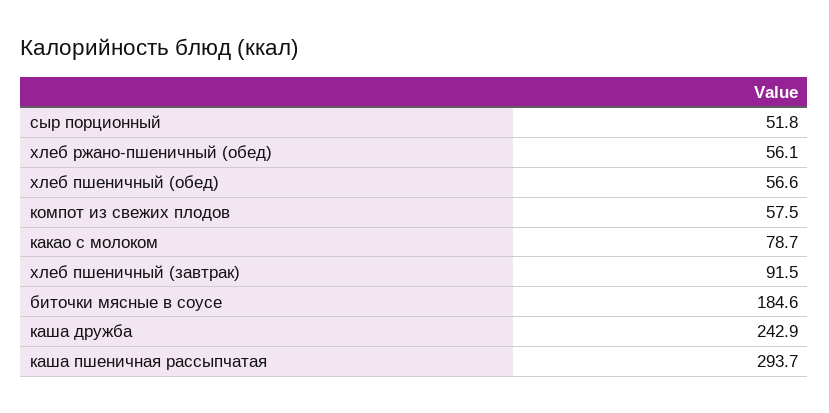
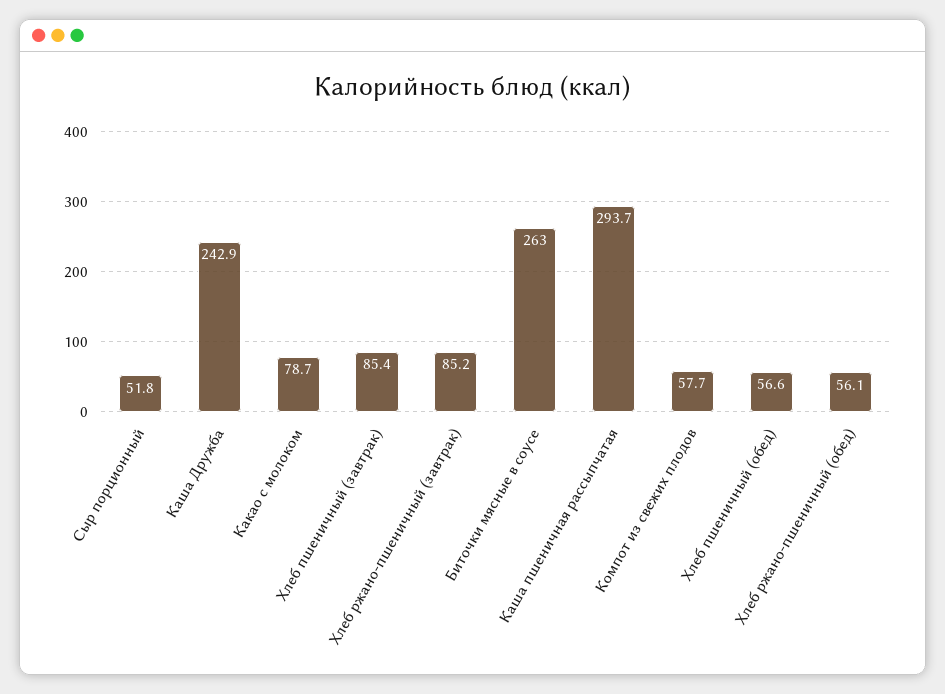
  {
    "сыр порционный": 51.8,
    "хлеб ржано-пшеничный (обед)": 56.1,
    "хлеб пшеничный (обед)": 56.6,
-   "компот из свежих плодов": 57.5,
+   "компот из свежих плодов": 57.7,
    "какао с молоком": 78.7,
-   "хлеб пшеничный (завтрак)": 91.5,
+   "хлеб пшеничный (завтрак)": 85.4,
-   "биточки мясные в соусе": 184.6,
+   "биточки мясные в соусе": 263,
    "каша дружба": 242.9,
-   "каша пшеничная рассыпчатая": 293.7
+   "каша пшеничная рассыпчатая": 293.7,
+   "Хлеб ржано-пшеничный (завтрак)": 85.2
  }

